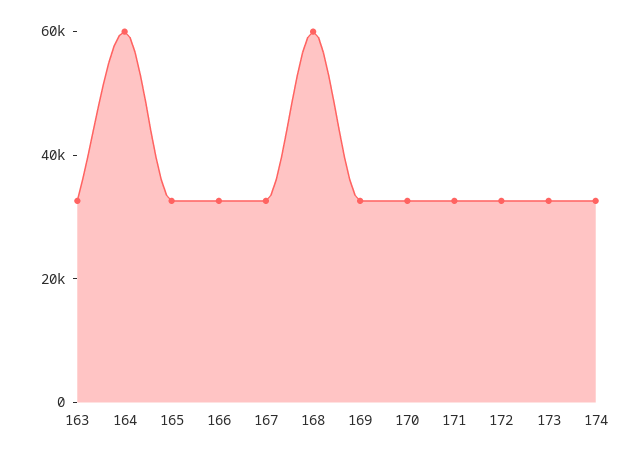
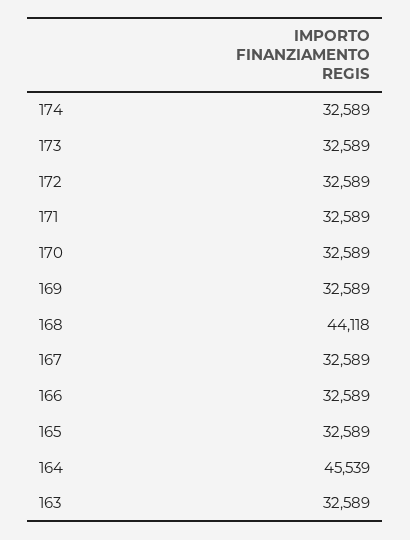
  {
    "163": 32589,
-   "164": 60000,
+   "164": 45539,
    "165": 32589,
    "166": 32589,
    "167": 32589,
-   "168": 60000,
+   "168": 44118,
    "169": 32589,
    "170": 32589,
    "171": 32589,
    "172": 32589,
    "173": 32589,
    "174": 32589
  }

